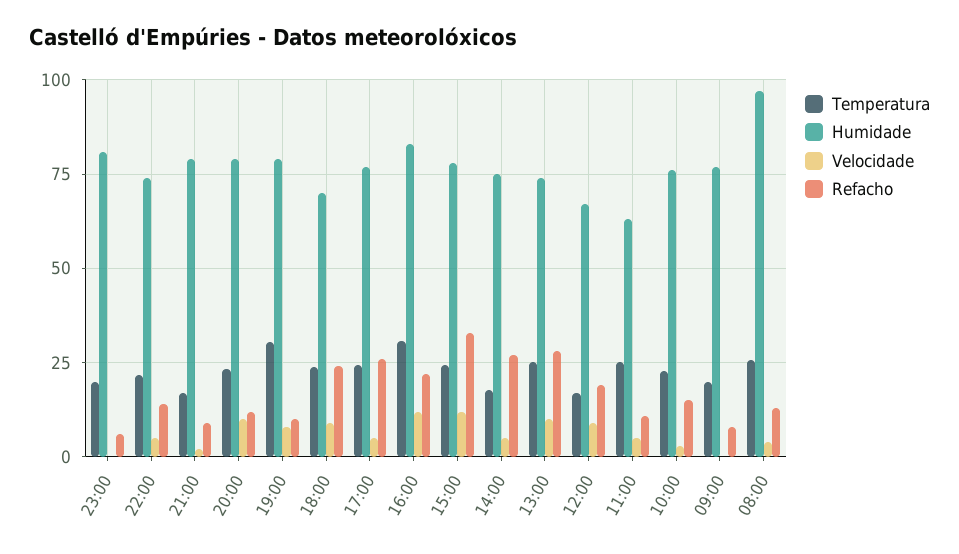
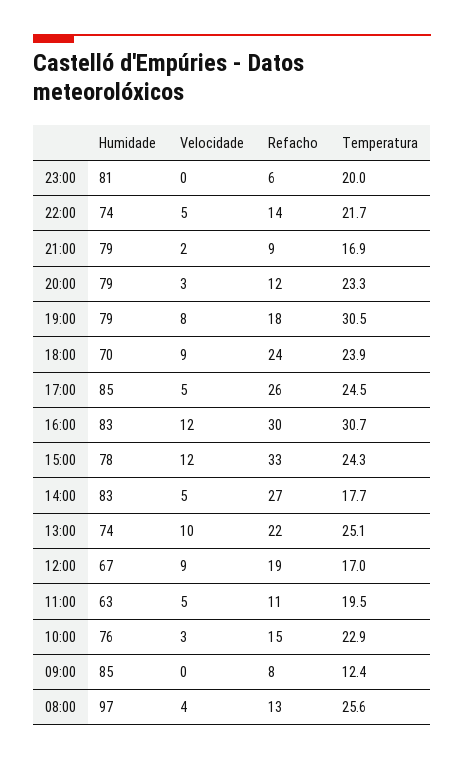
  {
    "Temperatura": {
      "23:00": 20,
      "22:00": 21.7,
      "21:00": 16.9,
      "20:00": 23.3,
      "19:00": 30.5,
      "18:00": 23.9,
      "17:00": 24.5,
      "16:00": 30.7,
      "15:00": 24.3,
      "14:00": 17.7,
      "13:00": 25.1,
      "12:00": 17,
-     "11:00": 25,
+     "11:00": 19.5,
      "10:00": 22.9,
-     "09:00": 20,
+     "09:00": 12.4,
      "08:00": 25.6
    },
    "Humidade": {
      "23:00": 81,
      "22:00": 74,
      "21:00": 79,
      "20:00": 79,
      "19:00": 79,
      "18:00": 70,
-     "17:00": 77.5,
+     "17:00": 85,
      "16:00": 83,
      "15:00": 78,
-     "14:00": 75,
+     "14:00": 83,
      "13:00": 74,
      "12:00": 67,
      "11:00": 63,
      "10:00": 76,
-     "09:00": 77.5,
+     "09:00": 85,
      "08:00": 97
    },
    "Velocidade": {
      "23:00": 0,
      "22:00": 5,
      "21:00": 2,
-     "20:00": 10,
+     "20:00": 3,
      "19:00": 8,
      "18:00": 9,
      "17:00": 5,
      "16:00": 12,
      "15:00": 12,
      "14:00": 5,
      "13:00": 10,
      "12:00": 9,
      "11:00": 5,
      "10:00": 3,
      "09:00": 0,
      "08:00": 4
    },
    "Refacho": {
      "23:00": 6,
      "22:00": 14,
      "21:00": 9,
      "20:00": 12,
-     "19:00": 10,
+     "19:00": 18,
      "18:00": 24,
      "17:00": 26,
-     "16:00": 22.5,
+     "16:00": 30,
      "15:00": 33,
      "14:00": 27,
-     "13:00": 27.5,
+     "13:00": 22,
      "12:00": 19,
      "11:00": 11,
      "10:00": 15,
      "09:00": 8,
      "08:00": 13
    }
  }

